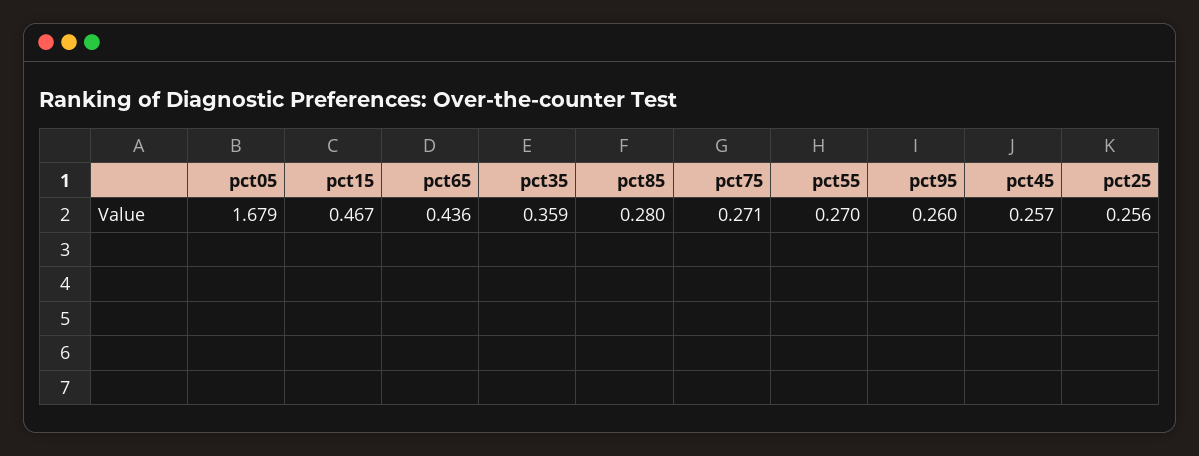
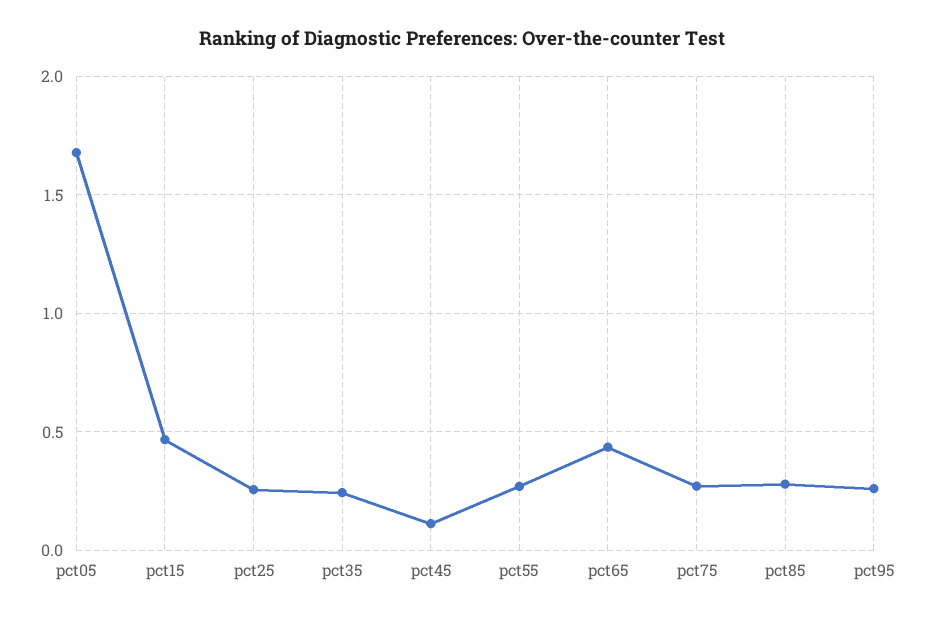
  {
    "pct05": 1.679,
    "pct15": 0.467,
    "pct65": 0.436,
-   "pct35": 0.359,
+   "pct35": 0.25,
    "pct85": 0.28,
    "pct75": 0.271,
    "pct55": 0.27,
    "pct95": 0.26,
-   "pct45": 0.257,
+   "pct45": 0.1,
    "pct25": 0.256
  }

